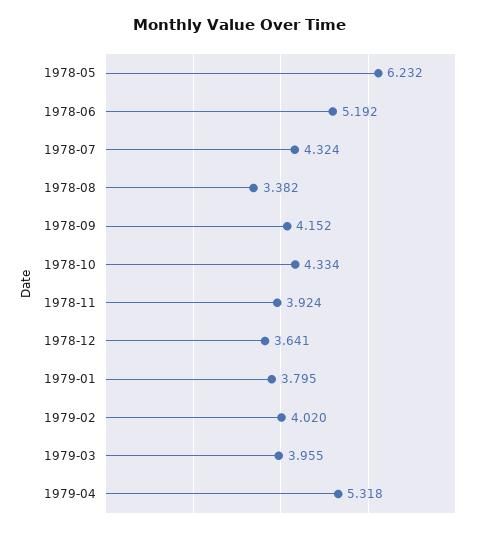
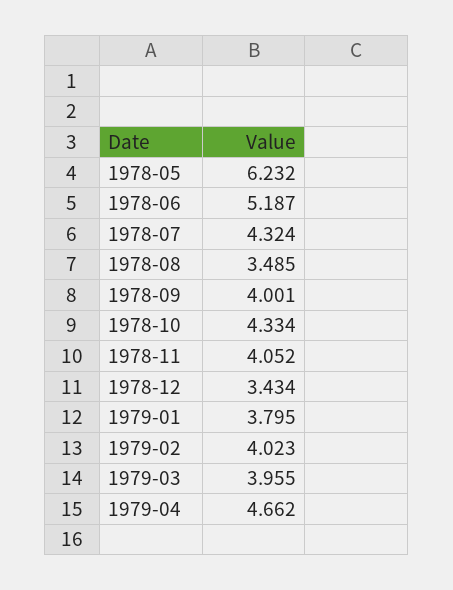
  {
    "1978-05": 6.232,
-   "1978-06": 5.192,
+   "1978-06": 5.187,
    "1978-07": 4.324,
-   "1978-08": 3.382,
+   "1978-08": 3.485,
-   "1978-09": 4.152,
+   "1978-09": 4.001,
    "1978-10": 4.334,
-   "1978-11": 3.924,
+   "1978-11": 4.052,
-   "1978-12": 3.641,
+   "1978-12": 3.434,
    "1979-01": 3.795,
-   "1979-02": 4.02,
+   "1979-02": 4.023,
    "1979-03": 3.955,
-   "1979-04": 5.318
+   "1979-04": 4.662
  }

